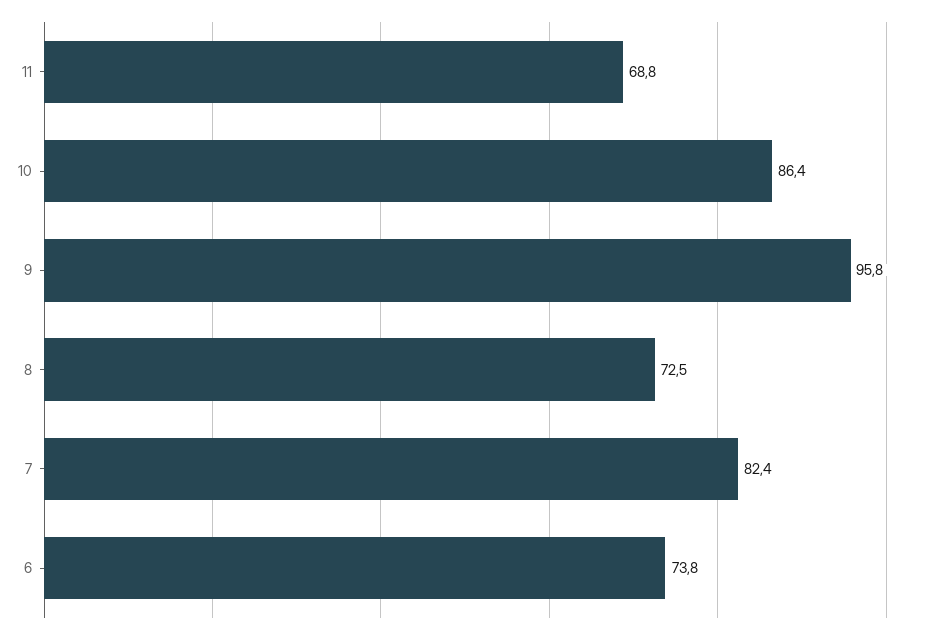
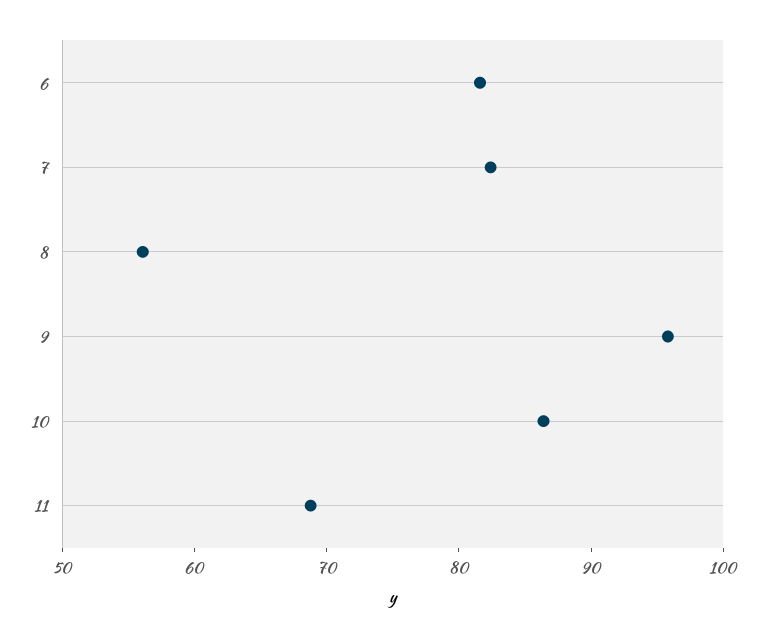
  {
    "11": 68.8,
    "10": 86.4,
    "9": 95.8,
-   "8": 72.5,
+   "8": 56,
    "7": 82.4,
-   "6": 73.8
+   "6": 82
  }

